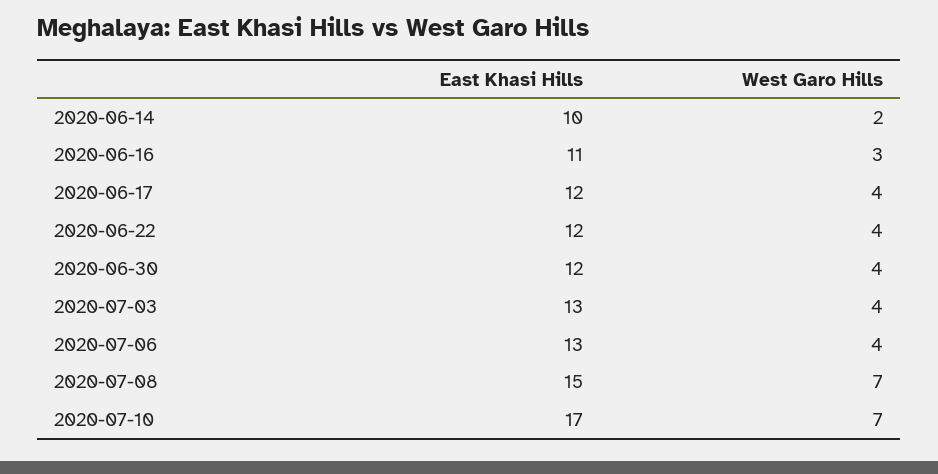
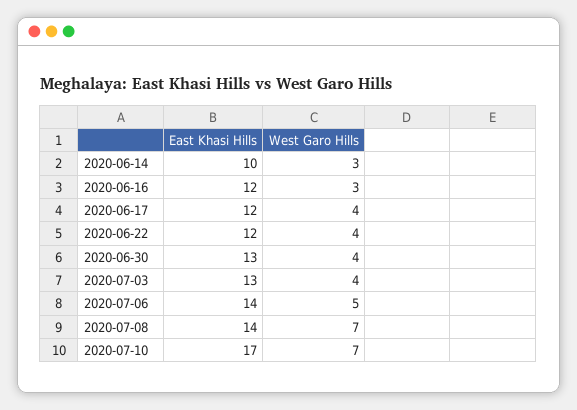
  {
    "East Khasi Hills": {
      "2020-06-14": 10,
-     "2020-06-16": 11,
+     "2020-06-16": 12,
      "2020-06-17": 12,
      "2020-06-22": 12,
-     "2020-06-30": 12,
+     "2020-06-30": 13,
      "2020-07-03": 13,
-     "2020-07-06": 13,
+     "2020-07-06": 14,
-     "2020-07-08": 15,
+     "2020-07-08": 14,
      "2020-07-10": 17
    },
    "West Garo Hills": {
-     "2020-06-14": 2,
+     "2020-06-14": 3,
      "2020-06-16": 3,
      "2020-06-17": 4,
      "2020-06-22": 4,
      "2020-06-30": 4,
      "2020-07-03": 4,
-     "2020-07-06": 4,
+     "2020-07-06": 5,
      "2020-07-08": 7,
      "2020-07-10": 7
    }
  }

